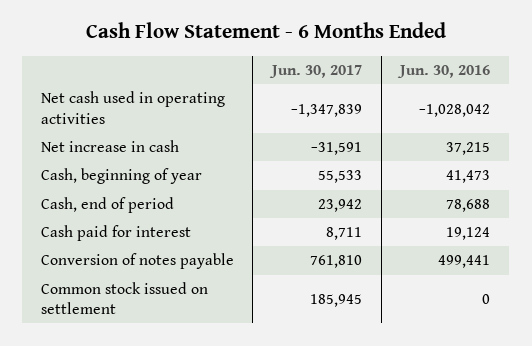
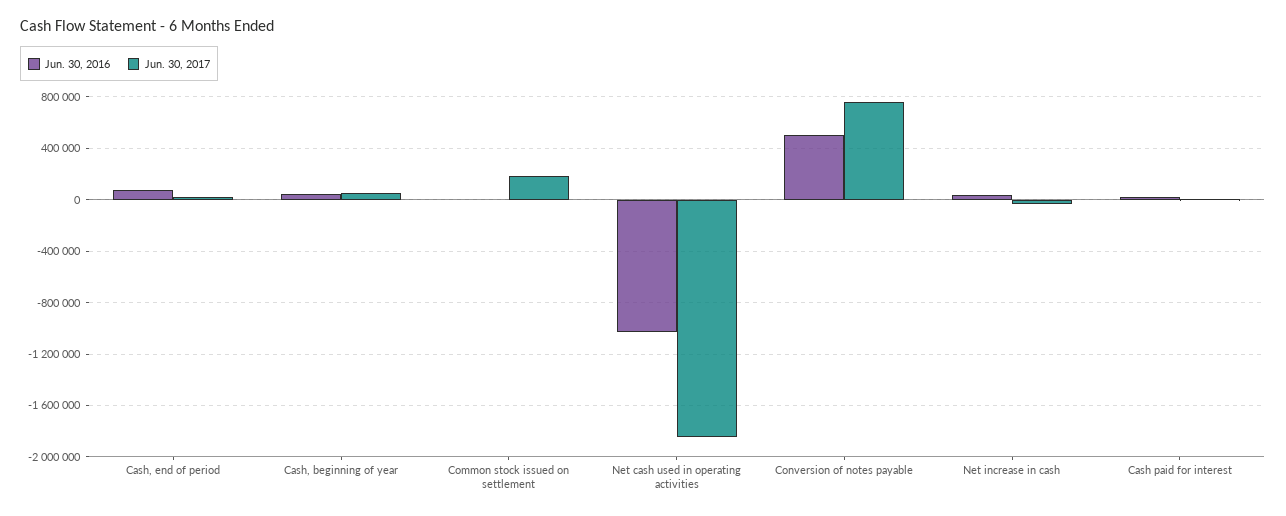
  {
    "Jun. 30, 2017": {
-     "Net cash used in operating activities": -1347839,
+     "Net cash used in operating activities": -1850000,
      "Net increase in cash": -31591,
      "Cash, beginning of year": 55533,
      "Cash, end of period": 23942,
      "Cash paid for interest": 8711,
      "Conversion of notes payable": 761810,
      "Common stock issued on settlement": 185945
    },
    "Jun. 30, 2016": {
      "Net cash used in operating activities": -1028042,
      "Net increase in cash": 37215,
      "Cash, beginning of year": 41473,
      "Cash, end of period": 78688,
      "Cash paid for interest": 19124,
      "Conversion of notes payable": 499441,
      "Common stock issued on settlement": 0
    }
  }

